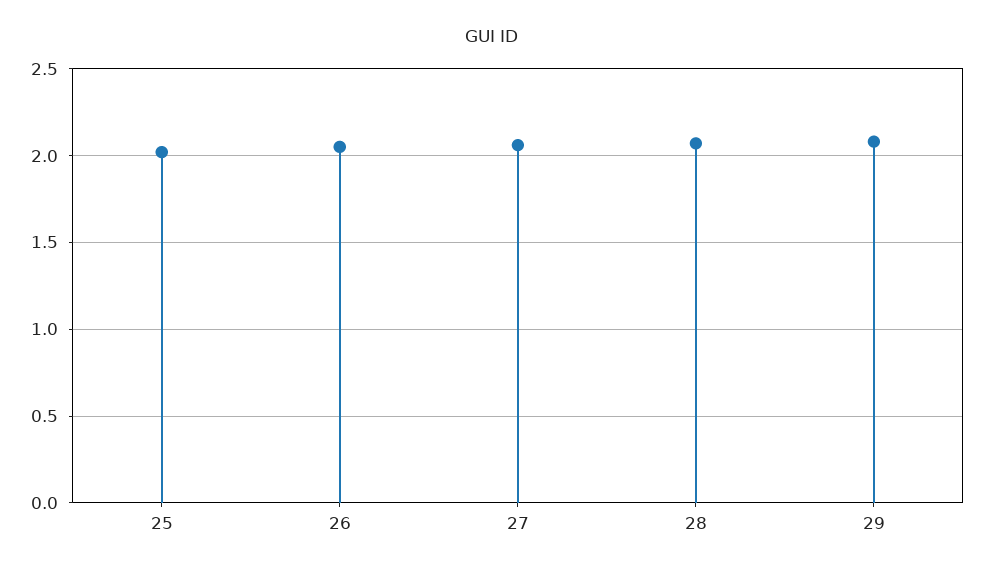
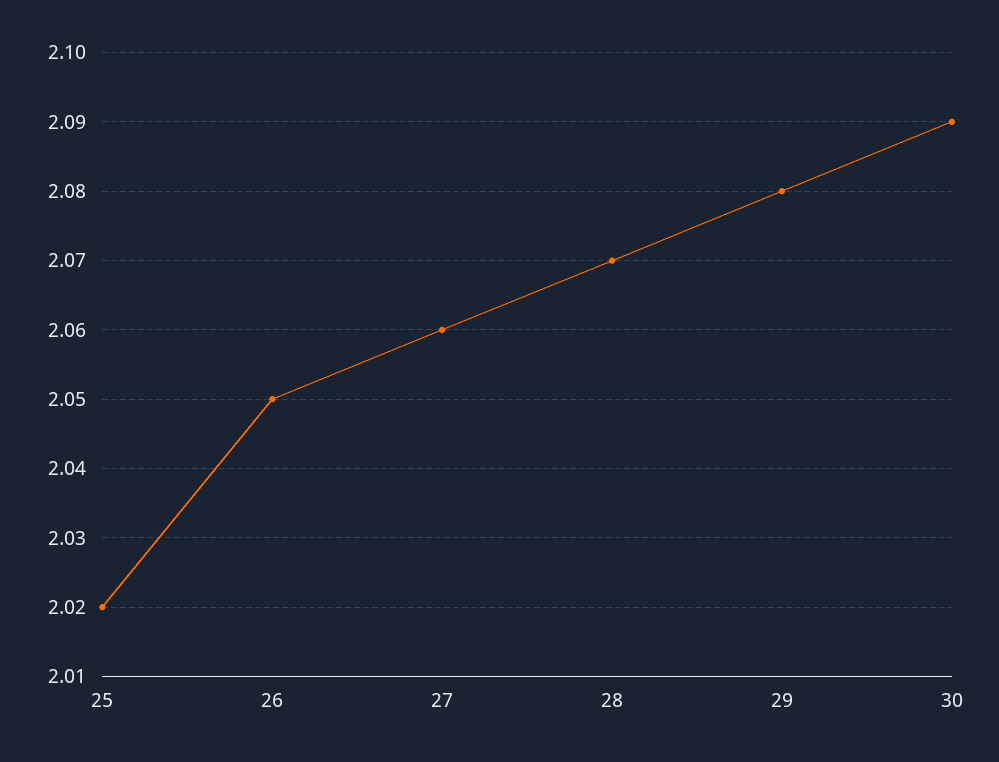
  {
    "25": 2.02,
    "26": 2.05,
    "27": 2.06,
    "28": 2.07,
-   "29": 2.08
+   "29": 2.08,
+   "30": 2.09
  }

